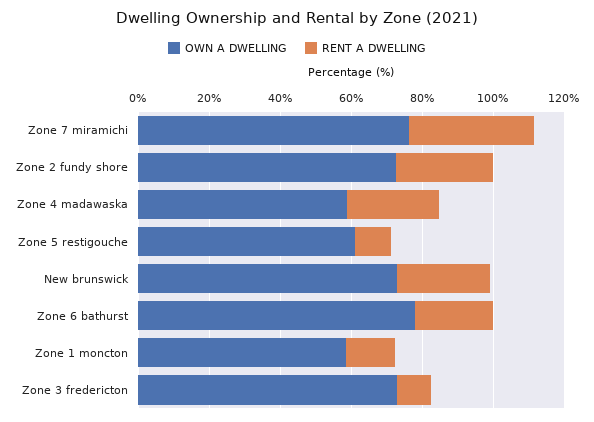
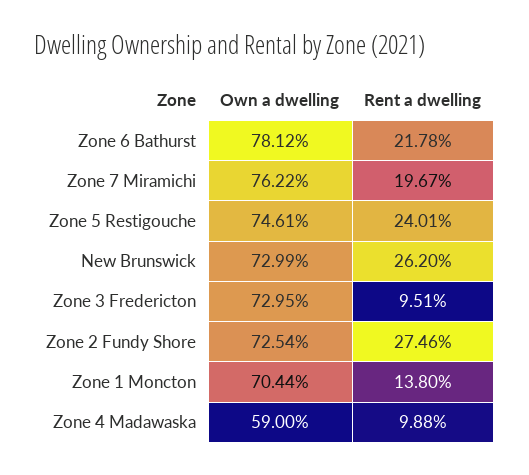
  {
    "OWN A DWELLING": {
      "Zone 7 miramichi": 76.22,
      "Zone 2 fundy shore": 72.54,
      "Zone 4 madawaska": 59,
-     "Zone 5 restigouche": 60,
+     "Zone 5 restigouche": 74.61,
      "New brunswick": 72.99,
      "Zone 6 bathurst": 78.12,
-     "Zone 1 moncton": 60,
+     "Zone 1 moncton": 70.44,
      "Zone 3 fredericton": 72.95
    },
    "RENT A DWELLING": {
-     "Zone 7 miramichi": 35,
+     "Zone 7 miramichi": 19.67,
      "Zone 2 fundy shore": 27.46,
-     "Zone 4 madawaska": 25,
+     "Zone 4 madawaska": 9.88,
-     "Zone 5 restigouche": 10,
+     "Zone 5 restigouche": 24.01,
      "New brunswick": 26.2,
      "Zone 6 bathurst": 21.78,
      "Zone 1 moncton": 13.8,
      "Zone 3 fredericton": 9.51
    }
  }

